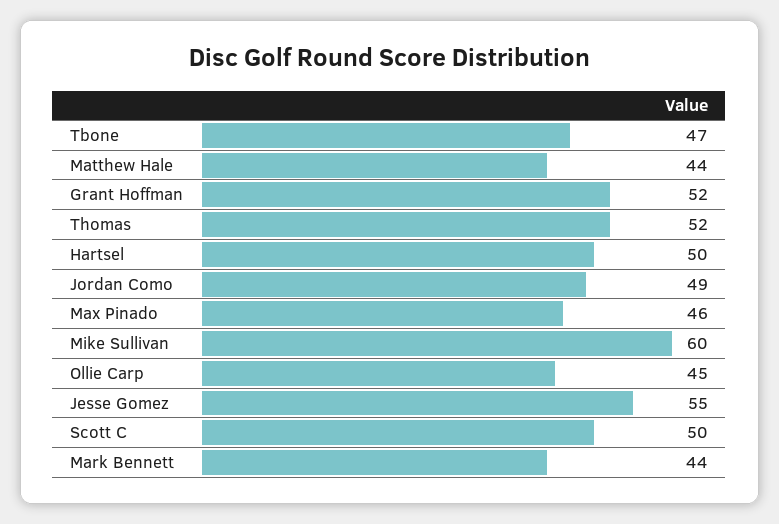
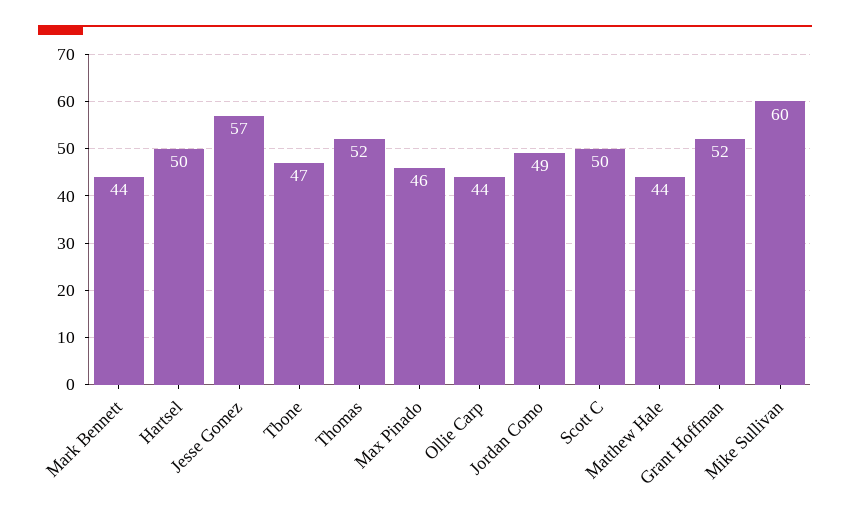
  {
    "Tbone": 47,
    "Matthew Hale": 44,
    "Grant Hoffman": 52,
    "Thomas": 52,
    "Hartsel": 50,
    "Jordan Como": 49,
    "Max Pinado": 46,
    "Mike Sullivan": 60,
-   "Ollie Carp": 45,
+   "Ollie Carp": 44,
-   "Jesse Gomez": 55,
+   "Jesse Gomez": 57,
    "Scott C": 50,
    "Mark Bennett": 44
  }

